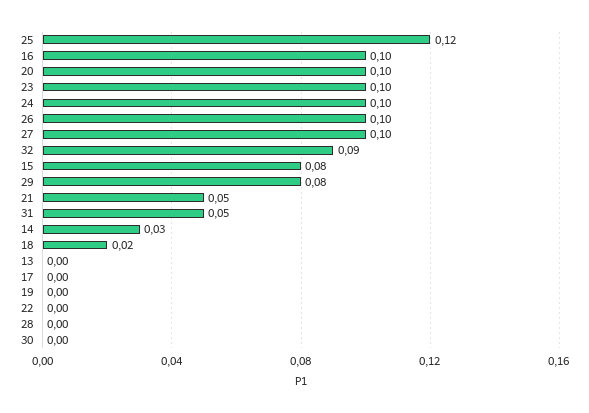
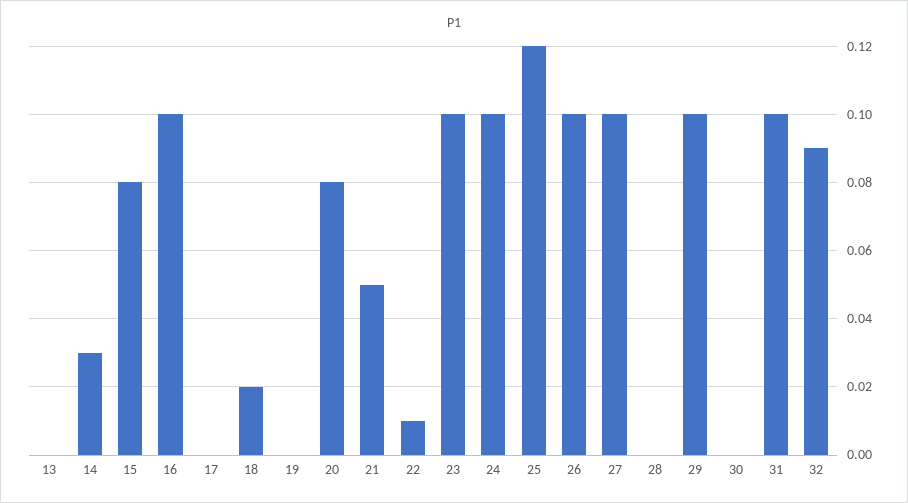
  {
    "25": 0.12,
    "16": 0.1,
-   "20": 0.1,
+   "20": 0.08,
    "23": 0.1,
    "24": 0.1,
    "26": 0.1,
    "27": 0.1,
    "32": 0.09,
    "15": 0.08,
-   "29": 0.08,
+   "29": 0.1,
    "21": 0.05,
-   "31": 0.05,
+   "31": 0.1,
    "14": 0.03,
    "18": 0.02,
    "13": 0,
    "17": 0,
    "19": 0,
-   "22": 0,
+   "22": 0.01,
    "28": 0,
    "30": 0
  }

